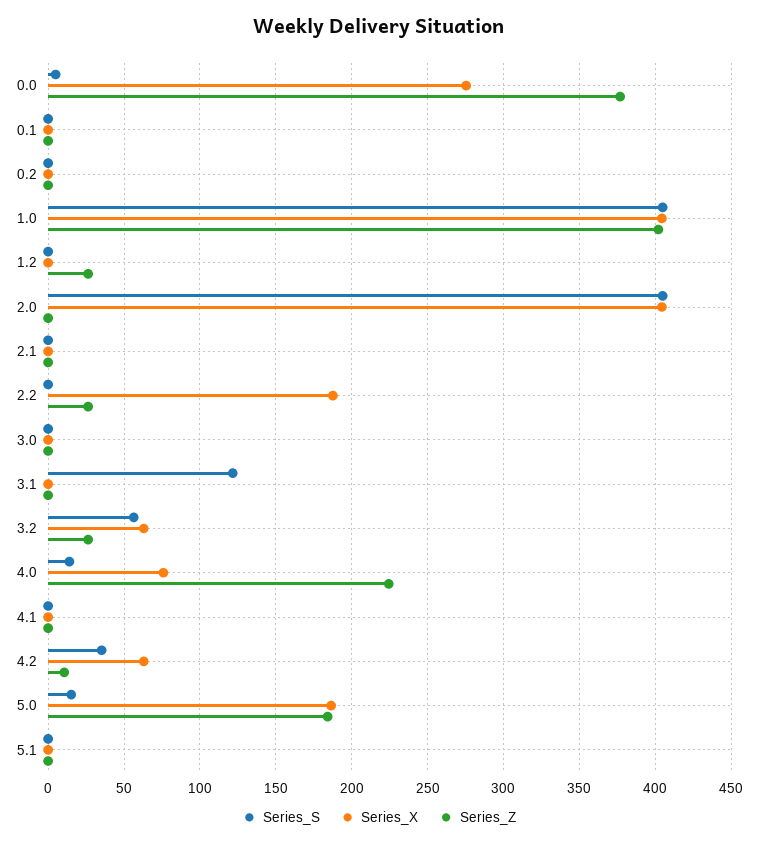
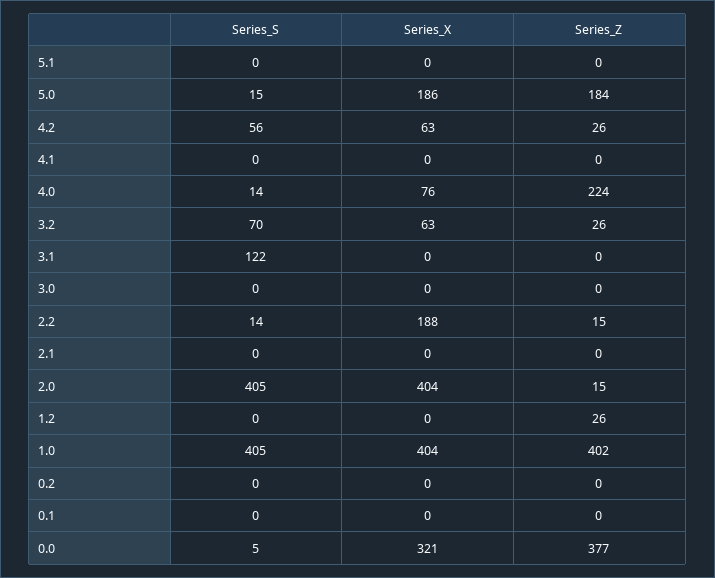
  {
    "Series_S": {
      "0.0": 5,
      "0.1": 0,
      "0.2": 0,
      "1.0": 405,
      "1.2": 0,
      "2.0": 405,
      "2.1": 0,
-     "2.2": 0,
+     "2.2": 14,
      "3.0": 0,
      "3.1": 122,
-     "3.2": 55,
+     "3.2": 70,
      "4.0": 14,
      "4.1": 0,
-     "4.2": 35,
+     "4.2": 56,
      "5.0": 15,
      "5.1": 0
    },
    "Series_X": {
-     "0.0": 275,
+     "0.0": 321,
      "0.1": 0,
      "0.2": 0,
      "1.0": 404,
      "1.2": 0,
      "2.0": 404,
      "2.1": 0,
      "2.2": 188,
      "3.0": 0,
      "3.1": 0,
      "3.2": 63,
      "4.0": 76,
      "4.1": 0,
      "4.2": 63,
      "5.0": 186,
      "5.1": 0
    },
    "Series_Z": {
      "0.0": 377,
      "0.1": 0,
      "0.2": 0,
      "1.0": 402,
      "1.2": 26,
-     "2.0": 0,
+     "2.0": 15,
      "2.1": 0,
-     "2.2": 25,
+     "2.2": 15,
      "3.0": 0,
      "3.1": 0,
      "3.2": 26,
      "4.0": 224,
      "4.1": 0,
-     "4.2": 10,
+     "4.2": 26,
      "5.0": 184,
      "5.1": 0
    }
  }

